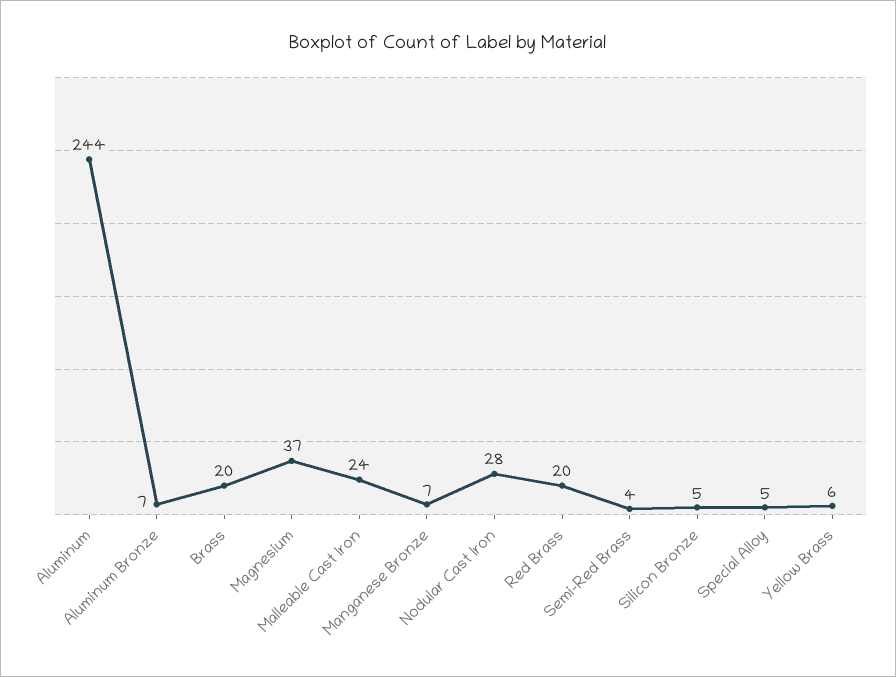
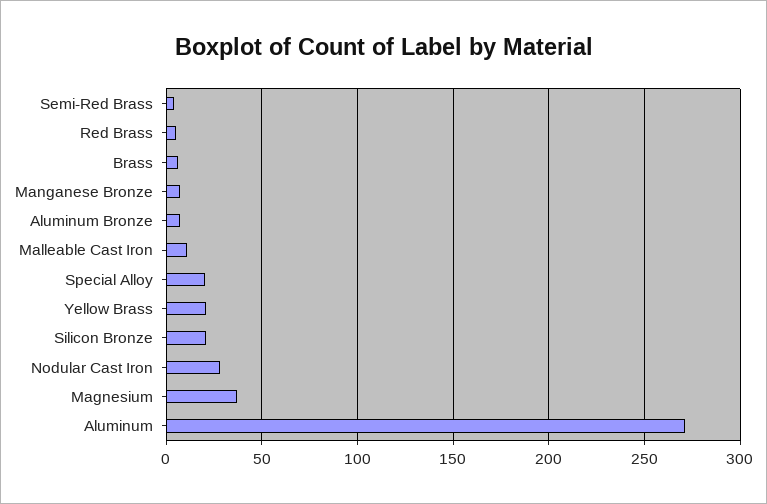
  {
-   "Aluminum": 244,
+   "Aluminum": 270,
    "Aluminum Bronze": 7,
-   "Brass": 20,
+   "Brass": 5,
    "Magnesium": 37,
-   "Malleable Cast Iron": 24,
+   "Malleable Cast Iron": 10,
    "Manganese Bronze": 7,
    "Nodular Cast Iron": 28,
-   "Red Brass": 20,
+   "Red Brass": 5,
    "Semi-Red Brass": 4,
-   "Silicon Bronze": 5,
+   "Silicon Bronze": 20,
-   "Special Alloy": 5,
+   "Special Alloy": 20,
-   "Yellow Brass": 6
+   "Yellow Brass": 20
  }

